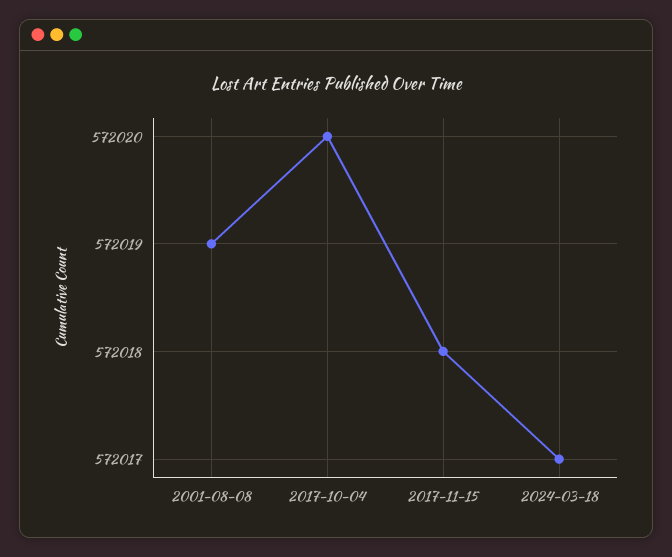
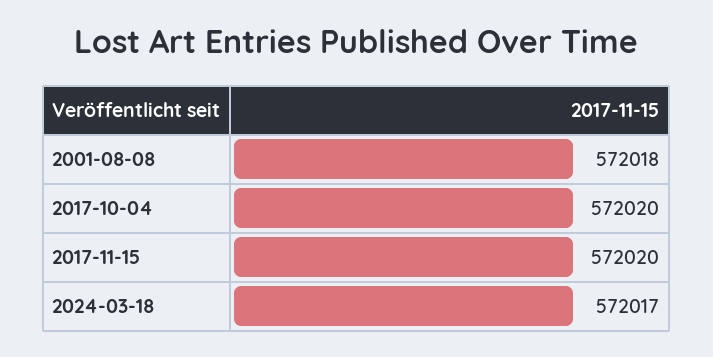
  {
-   "2001-08-08": 572019,
+   "2001-08-08": 572018,
    "2017-10-04": 572020,
-   "2017-11-15": 572018,
+   "2017-11-15": 572020,
    "2024-03-18": 572017
  }

